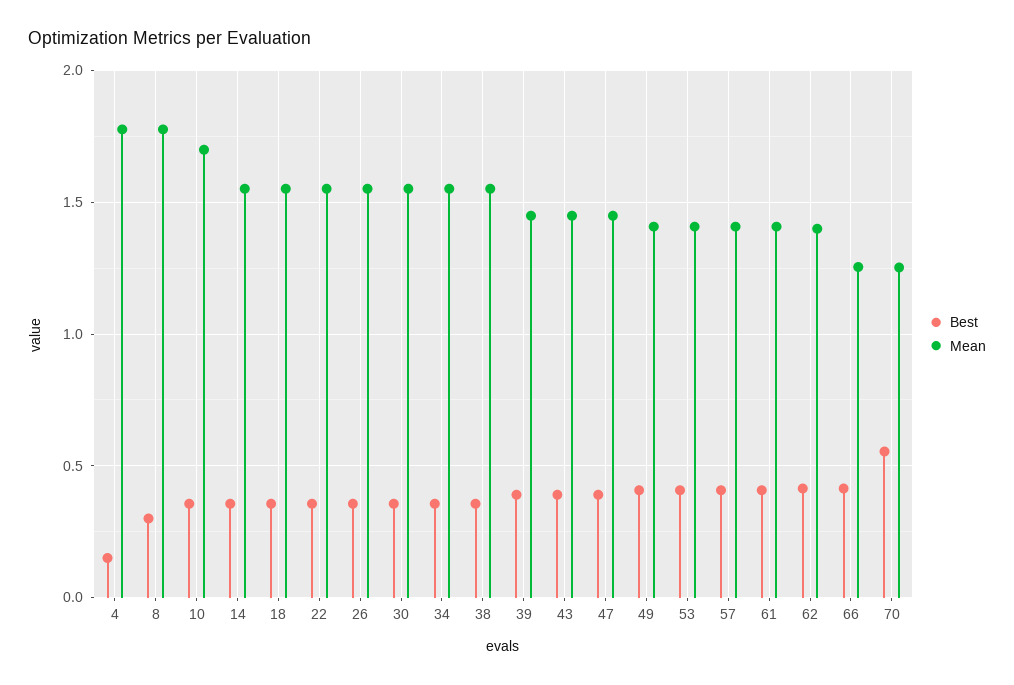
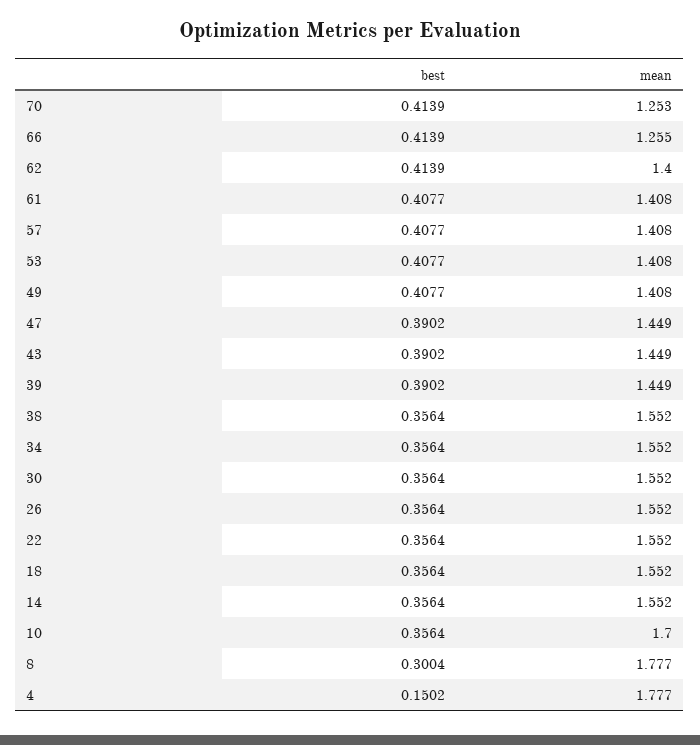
  {
    "Best": {
      "4": 0.1502,
      "8": 0.3004,
      "10": 0.3564,
      "14": 0.3564,
      "18": 0.3564,
      "22": 0.3564,
      "26": 0.3564,
      "30": 0.3564,
      "34": 0.3564,
      "38": 0.3564,
      "39": 0.3902,
      "43": 0.3902,
      "47": 0.3902,
      "49": 0.4077,
      "53": 0.4077,
      "57": 0.4077,
      "61": 0.4077,
      "62": 0.4139,
      "66": 0.4139,
-     "70": 0.55
+     "70": 0.4139
    },
    "Mean": {
      "4": 1.777,
      "8": 1.777,
      "10": 1.7,
      "14": 1.552,
      "18": 1.552,
      "22": 1.552,
      "26": 1.552,
      "30": 1.552,
      "34": 1.552,
      "38": 1.552,
      "39": 1.449,
      "43": 1.449,
      "47": 1.449,
      "49": 1.408,
      "53": 1.408,
      "57": 1.408,
      "61": 1.408,
      "62": 1.4,
      "66": 1.255,
      "70": 1.253
    }
  }

